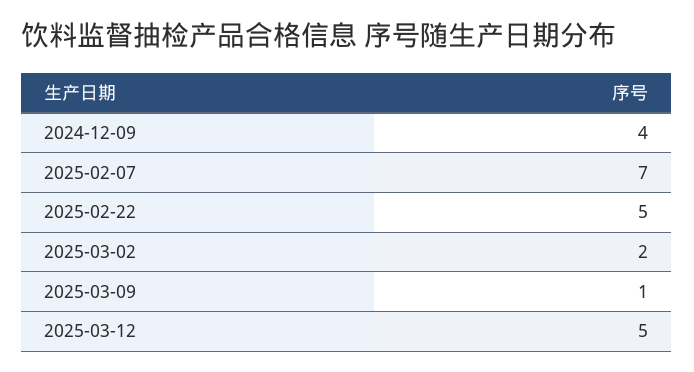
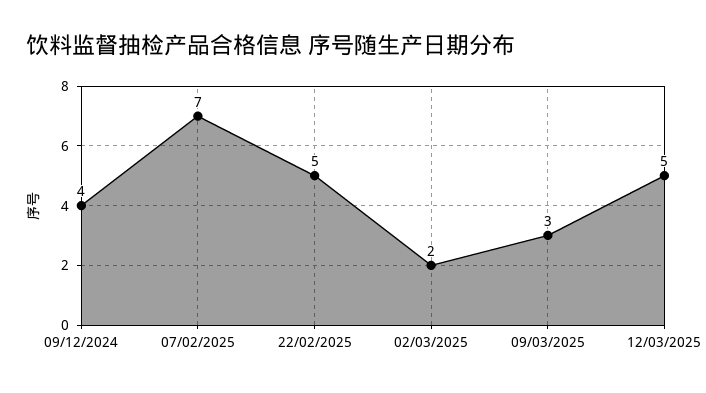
  {
    "2024-12-09": 4,
    "2025-02-07": 7,
    "2025-02-22": 5,
    "2025-03-02": 2,
-   "2025-03-09": 1,
+   "2025-03-09": 3,
    "2025-03-12": 5
  }

